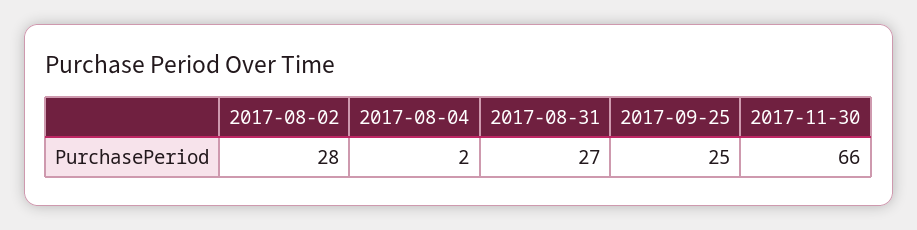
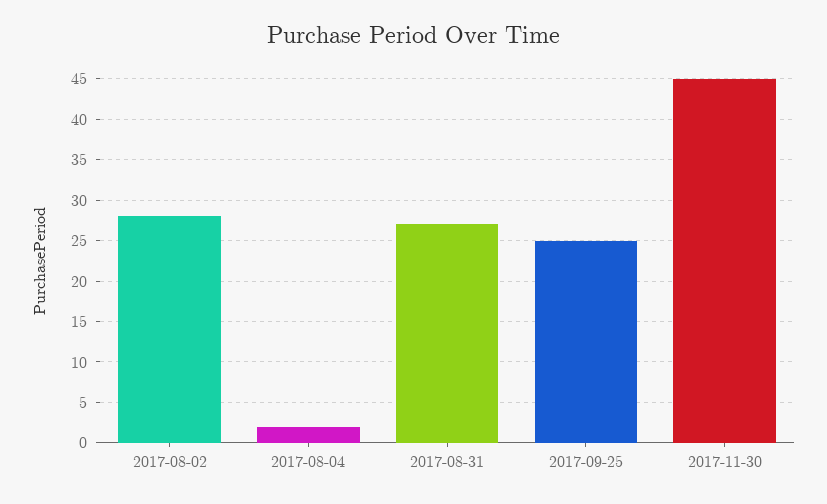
  {
    "2017-08-02": 28,
    "2017-08-04": 2,
    "2017-08-31": 27,
    "2017-09-25": 25,
-   "2017-11-30": 66
+   "2017-11-30": 45
  }

